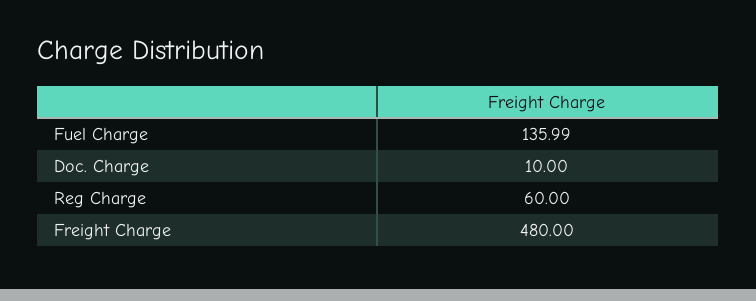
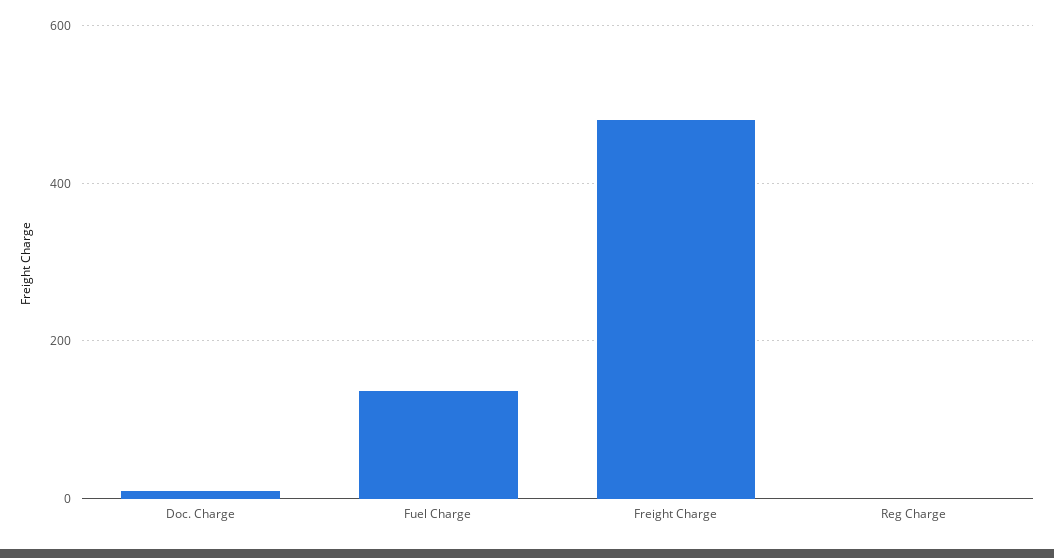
  {
    "Fuel Charge": 135.99,
    "Doc. Charge": 10,
-   "Reg Charge": 60,
+   "Reg Charge": 0,
    "Freight Charge": 480
  }

